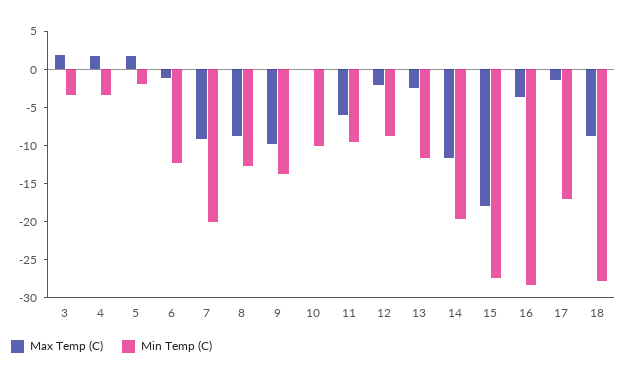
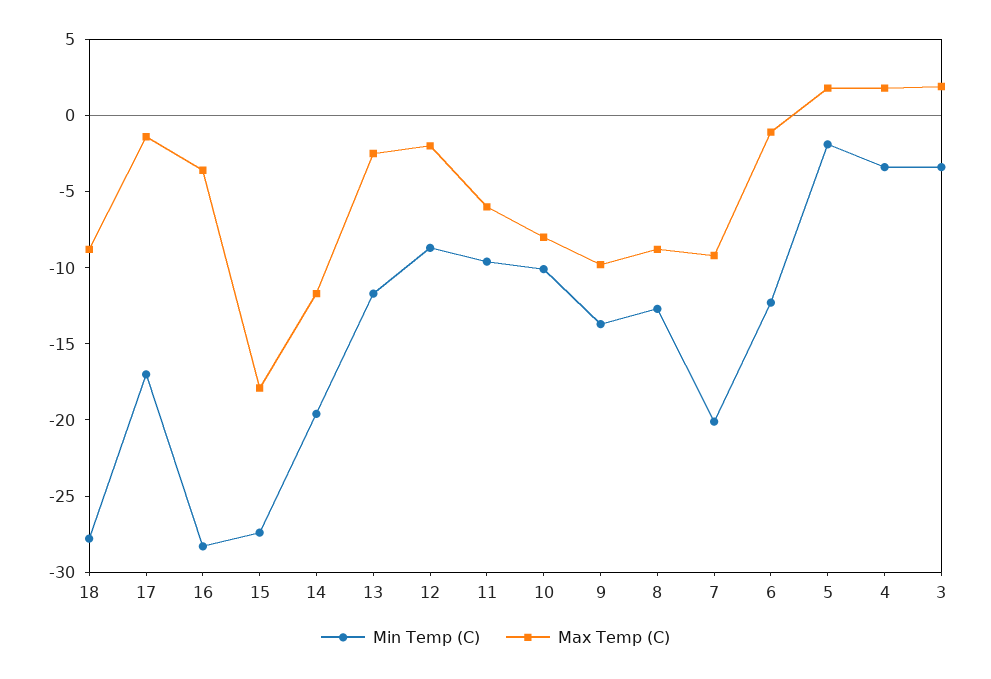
  {
    "Max Temp (C)": {
      "3": 2,
      "4": 2,
      "5": 2,
      "6": -1,
      "7": -9,
      "8": -9,
      "9": -10,
-     "10": 0,
+     "10": -8,
      "11": -6,
      "12": -2,
      "13": -3,
      "14": -12,
      "15": -18,
      "16": -4,
      "17": -1,
      "18": -9
    },
    "Min Temp (C)": {
      "3": -3,
      "4": -3,
      "5": -2,
      "6": -12,
      "7": -20,
      "8": -13,
      "9": -14,
      "10": -10,
      "11": -10,
      "12": -9,
      "13": -12,
      "14": -20,
      "15": -27,
      "16": -28,
      "17": -17,
      "18": -28
    }
  }

